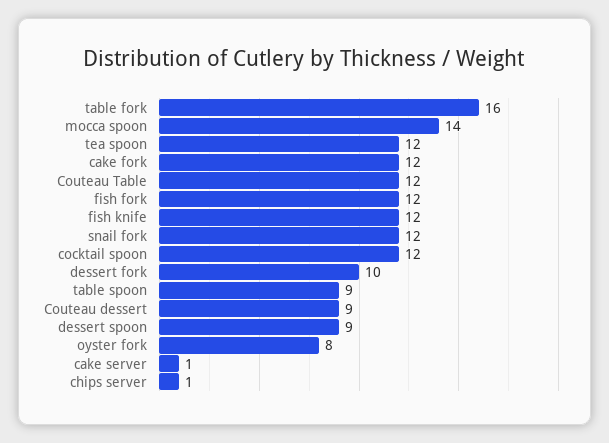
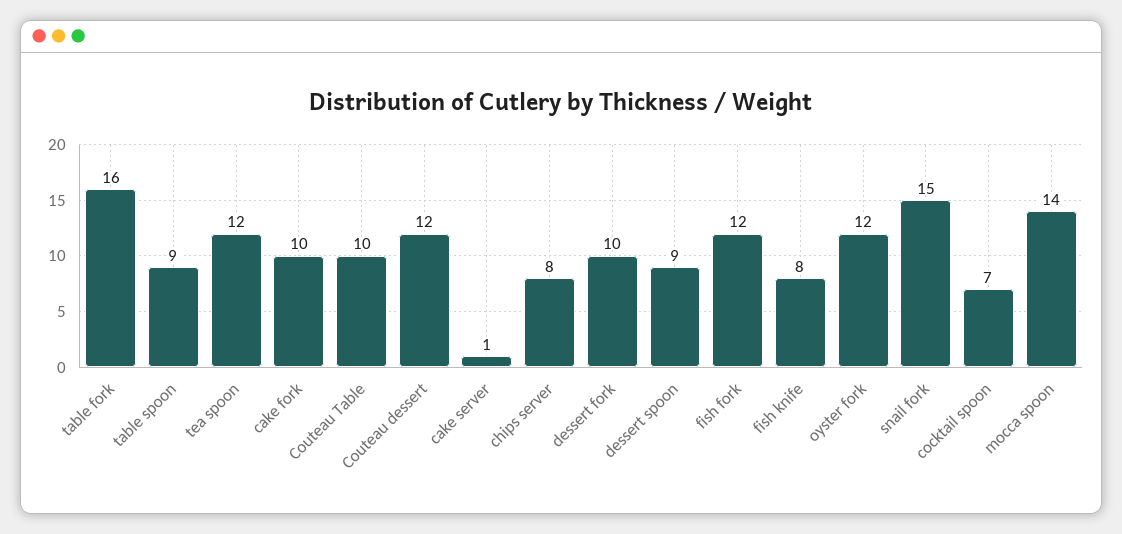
  {
    "table fork": 16,
    "mocca spoon": 14,
    "tea spoon": 12,
-   "cake fork": 12,
+   "cake fork": 10,
-   "Couteau Table": 12,
+   "Couteau Table": 10,
    "fish fork": 12,
-   "fish knife": 12,
+   "fish knife": 8,
-   "snail fork": 12,
+   "snail fork": 15,
-   "cocktail spoon": 12,
+   "cocktail spoon": 7,
    "dessert fork": 10,
    "table spoon": 9,
-   "Couteau dessert": 9,
+   "Couteau dessert": 12,
    "dessert spoon": 9,
-   "oyster fork": 8,
+   "oyster fork": 12,
    "cake server": 1,
-   "chips server": 1
+   "chips server": 8
  }

